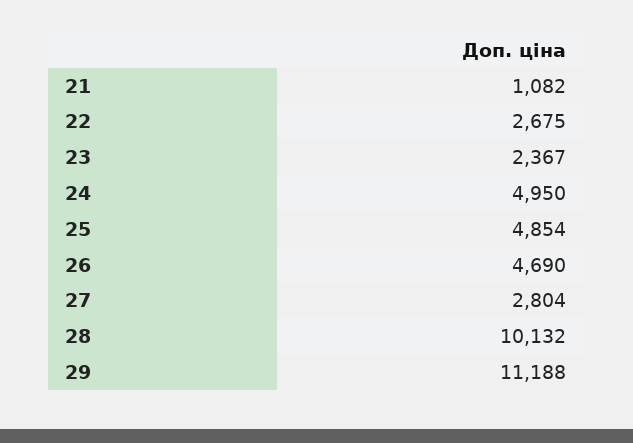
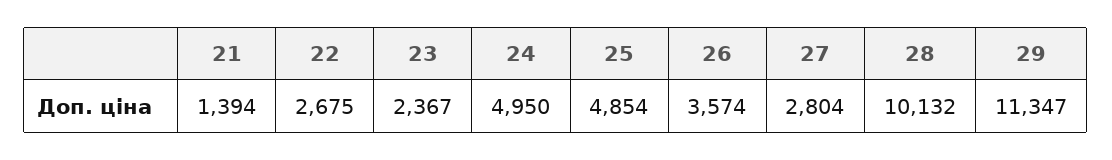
  {
-   "21": 1082,
+   "21": 1394,
    "22": 2675,
    "23": 2367,
    "24": 4950,
    "25": 4854,
-   "26": 4690,
+   "26": 3574,
    "27": 2804,
    "28": 10132,
-   "29": 11188
+   "29": 11347
  }

